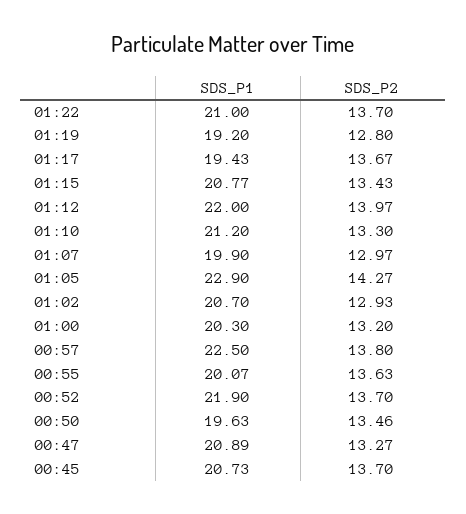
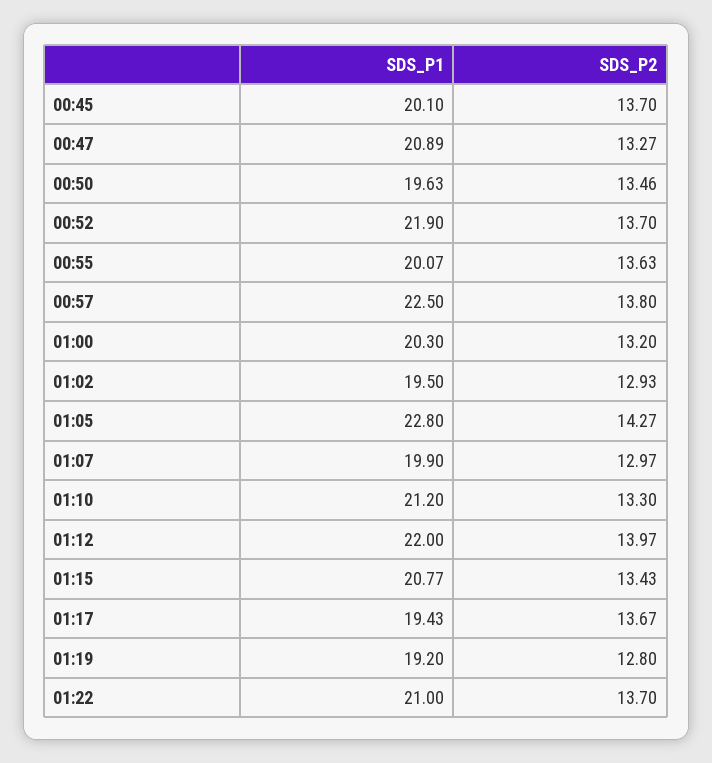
  {
    "SDS_P1": {
      "01:22": 21,
      "01:19": 19.2,
      "01:17": 19.43,
      "01:15": 20.77,
      "01:12": 22,
      "01:10": 21.2,
      "01:07": 19.9,
-     "01:05": 22.9,
+     "01:05": 22.8,
-     "01:02": 20.7,
+     "01:02": 19.5,
      "01:00": 20.3,
      "00:57": 22.5,
      "00:55": 20.07,
      "00:52": 21.9,
      "00:50": 19.63,
      "00:47": 20.89,
-     "00:45": 20.73
+     "00:45": 20.1
    },
    "SDS_P2": {
      "01:22": 13.7,
      "01:19": 12.8,
      "01:17": 13.67,
      "01:15": 13.43,
      "01:12": 13.97,
      "01:10": 13.3,
      "01:07": 12.97,
      "01:05": 14.27,
      "01:02": 12.93,
      "01:00": 13.2,
      "00:57": 13.8,
      "00:55": 13.63,
      "00:52": 13.7,
      "00:50": 13.46,
      "00:47": 13.27,
      "00:45": 13.7
    }
  }

